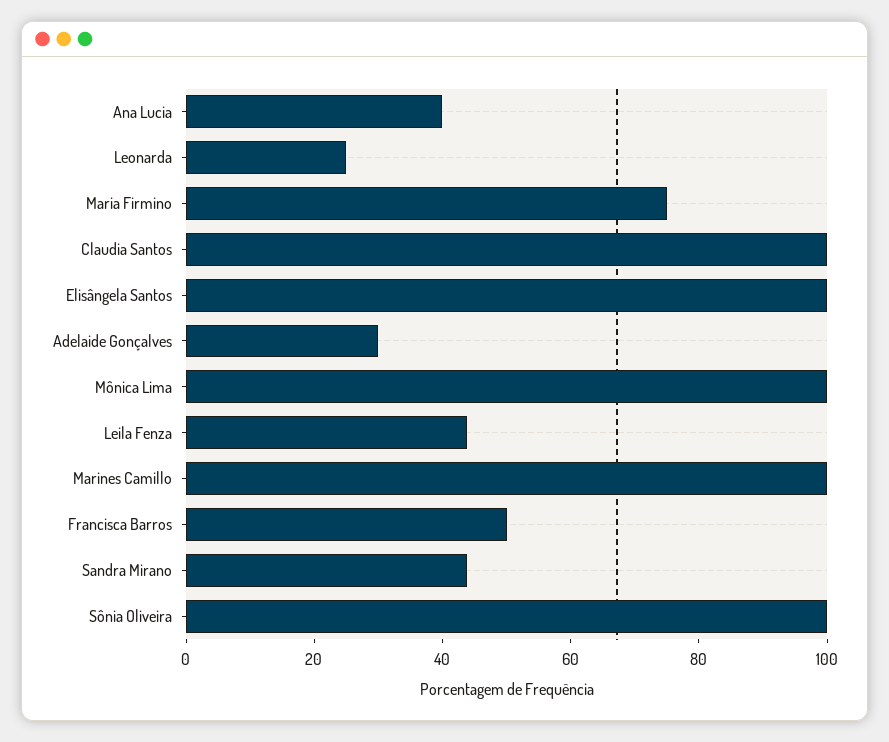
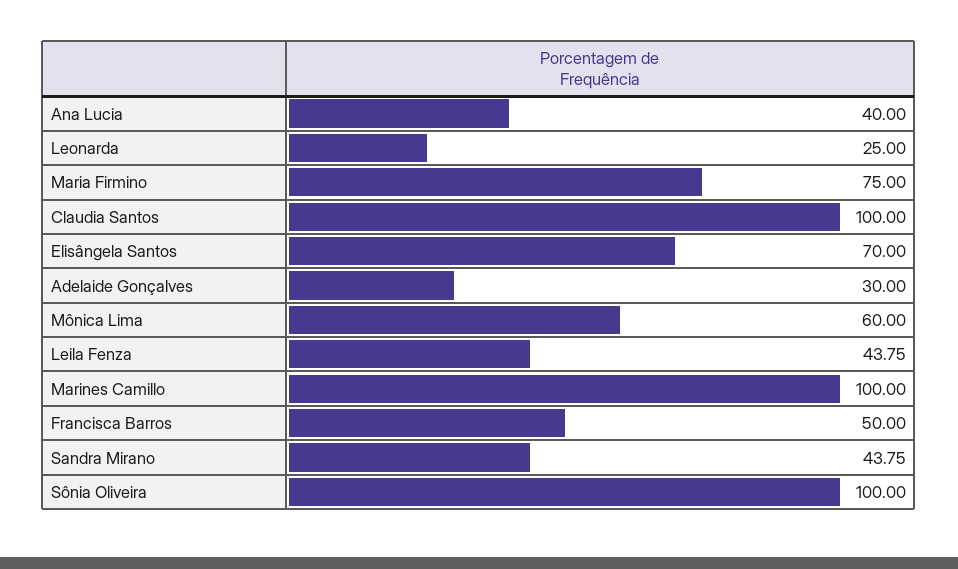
  {
    "Ana Lucia": 40,
    "Leonarda": 25,
    "Maria Firmino": 75,
    "Claudia Santos": 100,
-   "Elisângela Santos": 100,
+   "Elisângela Santos": 70,
    "Adelaide Gonçalves": 30,
-   "Mônica Lima": 100,
+   "Mônica Lima": 60,
    "Leila Fenza": 43.75,
    "Marines Camillo": 100,
    "Francisca Barros": 50,
    "Sandra Mirano": 43.75,
    "Sônia Oliveira": 100
  }

